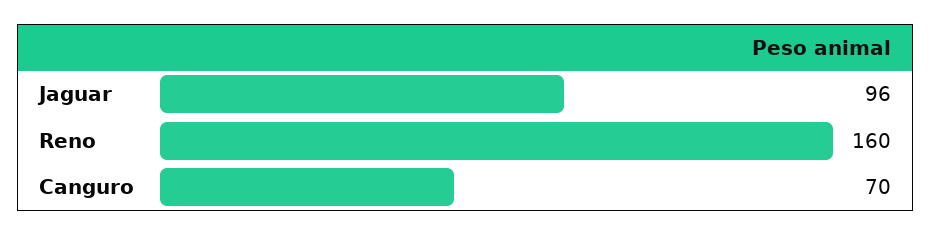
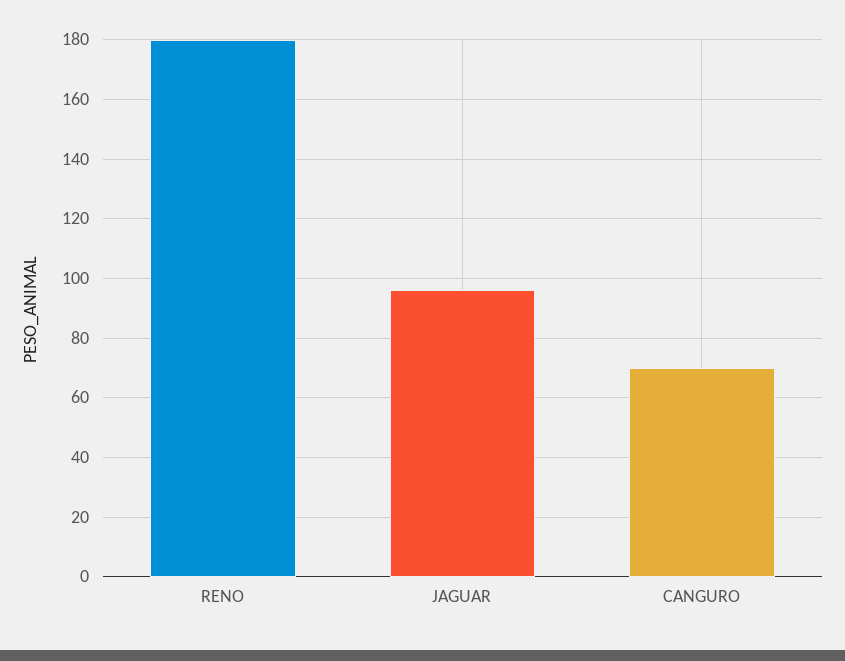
  {
    "Jaguar": 96,
-   "Reno": 160,
+   "Reno": 180,
    "Canguro": 70
  }

